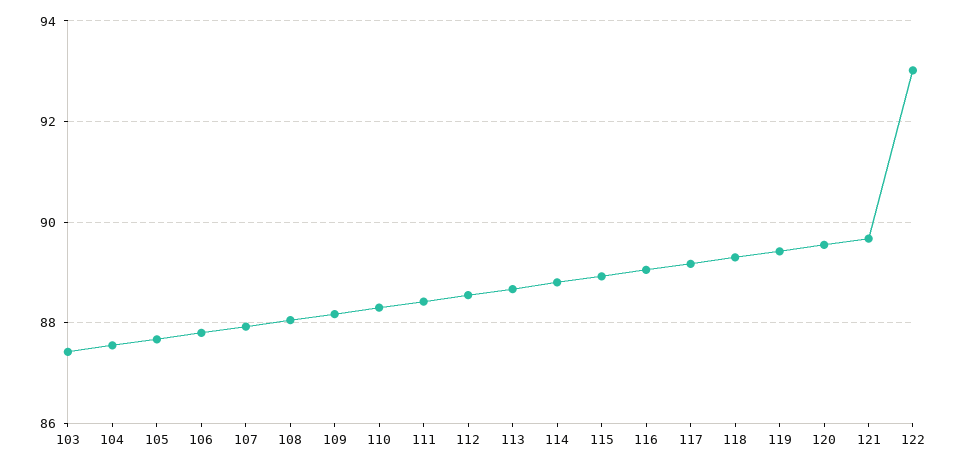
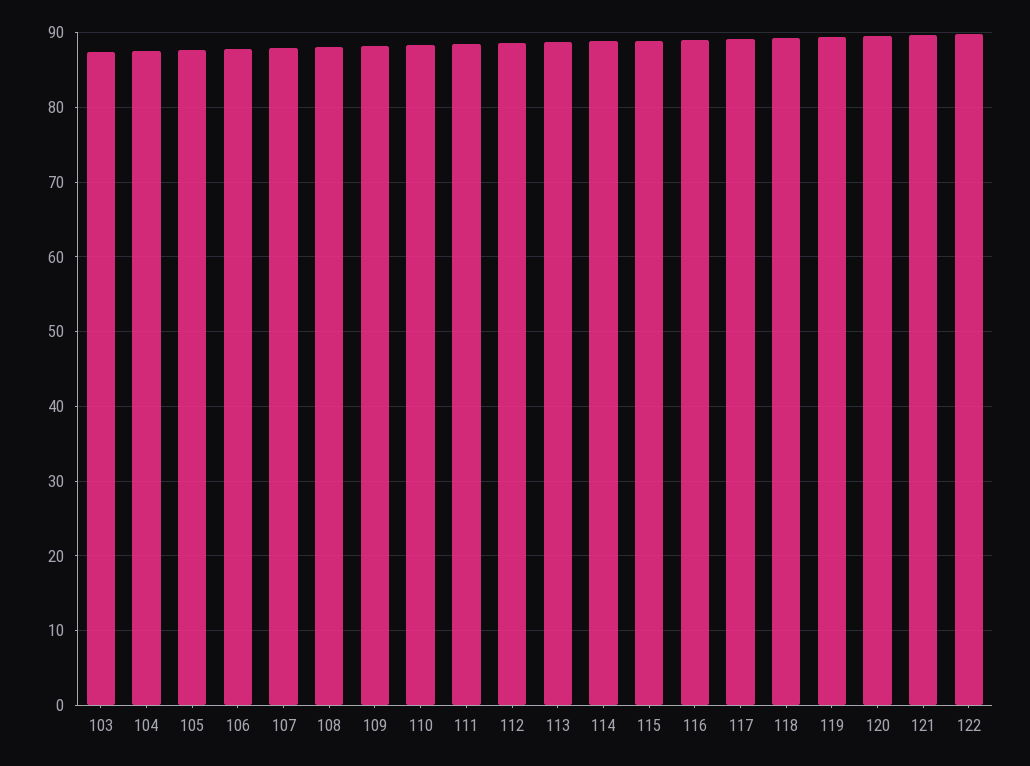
  {
    "103": 87.4,
    "104": 87.6,
    "105": 87.6,
    "106": 87.8,
    "107": 88,
    "108": 88,
    "109": 88.2,
    "110": 88.4,
    "111": 88.4,
    "112": 88.6,
    "113": 88.6,
    "114": 88.8,
    "115": 89,
    "116": 89,
    "117": 89.2,
    "118": 89.4,
    "119": 89.4,
    "120": 89.6,
    "121": 89.6,
-   "122": 93
+   "122": 90
  }

